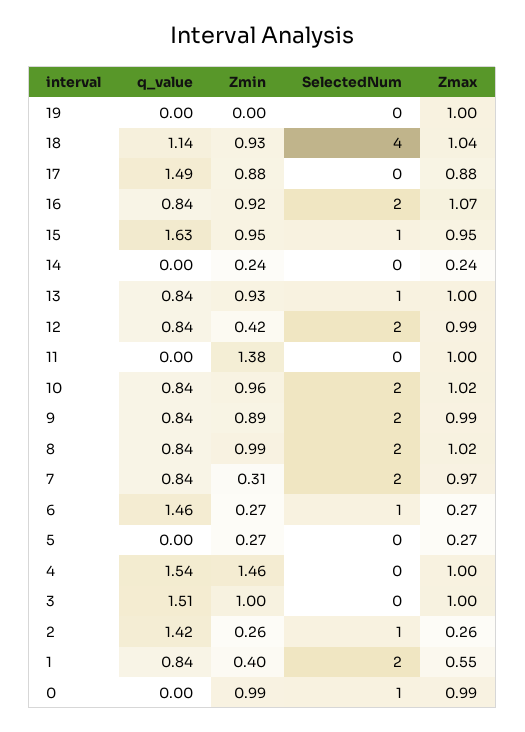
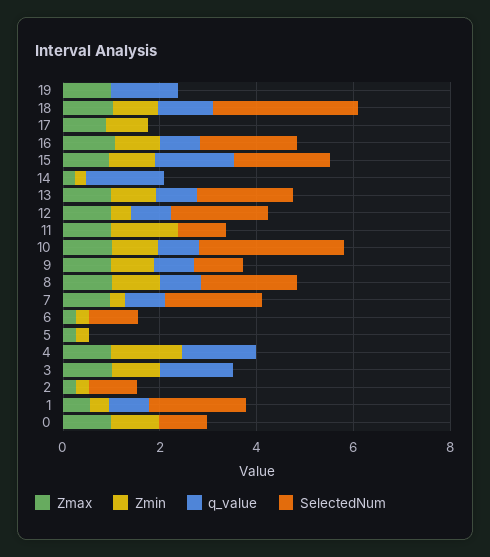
  {
    "q_value": {
-     "19": 0,
+     "19": 1.5,
      "18": 1.14,
-     "17": 1.49,
+     "17": 0,
      "16": 0.84,
      "15": 1.63,
-     "14": 0,
+     "14": 1.5,
      "13": 0.84,
      "12": 0.84,
      "11": 0,
      "10": 0.84,
      "9": 0.84,
      "8": 0.84,
      "7": 0.84,
-     "6": 1.46,
+     "6": 0,
      "5": 0,
      "4": 1.54,
      "3": 1.51,
-     "2": 1.42,
+     "2": 0,
      "1": 0.84,
      "0": 0
    },
    "Zmin": {
      "19": 0,
      "18": 0.93,
      "17": 0.88,
      "16": 0.92,
      "15": 0.95,
      "14": 0.24,
      "13": 0.93,
      "12": 0.42,
      "11": 1.38,
      "10": 0.96,
      "9": 0.89,
      "8": 0.99,
      "7": 0.31,
      "6": 0.27,
      "5": 0.27,
      "4": 1.46,
      "3": 1,
      "2": 0.26,
      "1": 0.4,
      "0": 0.99
    },
    "SelectedNum": {
      "19": 0,
-     "18": 4,
+     "18": 3,
      "17": 0,
      "16": 2,
-     "15": 1,
+     "15": 2,
      "14": 0,
-     "13": 1,
+     "13": 2,
      "12": 2,
-     "11": 0,
+     "11": 1,
-     "10": 2,
+     "10": 3,
-     "9": 2,
+     "9": 1,
      "8": 2,
      "7": 2,
      "6": 1,
      "5": 0,
      "4": 0,
      "3": 0,
      "2": 1,
      "1": 2,
      "0": 1
    },
    "Zmax": {
      "19": 1,
      "18": 1.04,
      "17": 0.88,
      "16": 1.07,
      "15": 0.95,
      "14": 0.24,
      "13": 1,
      "12": 0.99,
      "11": 1,
      "10": 1.02,
      "9": 0.99,
      "8": 1.02,
      "7": 0.97,
      "6": 0.27,
      "5": 0.27,
      "4": 1,
      "3": 1,
      "2": 0.26,
      "1": 0.55,
      "0": 0.99
    }
  }

